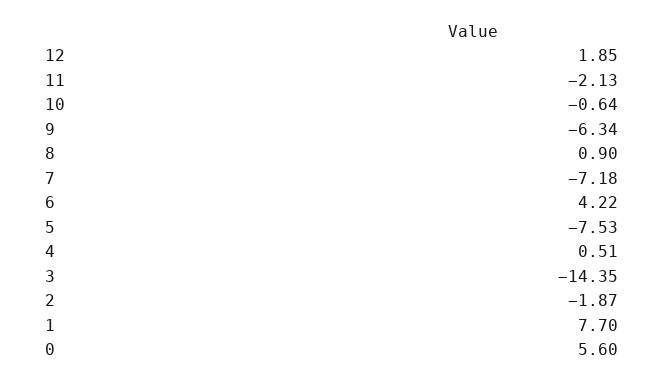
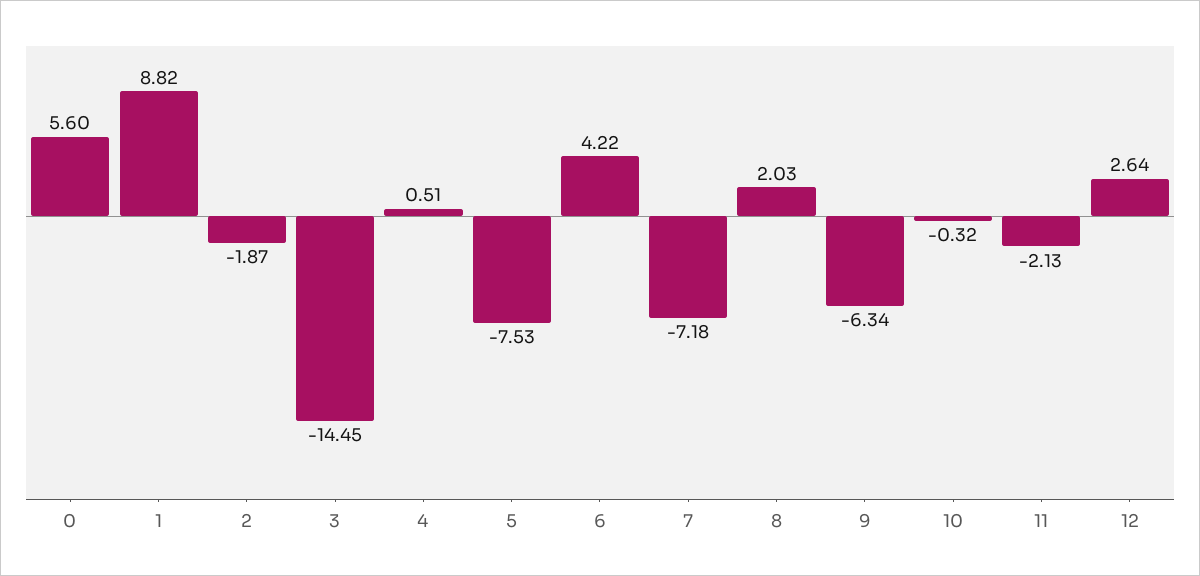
  {
-   "12": 1.85,
+   "12": 2.64,
    "11": -2.13,
-   "10": -0.64,
+   "10": -0.32,
    "9": -6.34,
-   "8": 0.9,
+   "8": 2.03,
    "7": -7.18,
    "6": 4.22,
    "5": -7.53,
    "4": 0.51,
-   "3": -14.35,
+   "3": -14.45,
    "2": -1.87,
-   "1": 7.7,
+   "1": 8.82,
    "0": 5.6
  }

